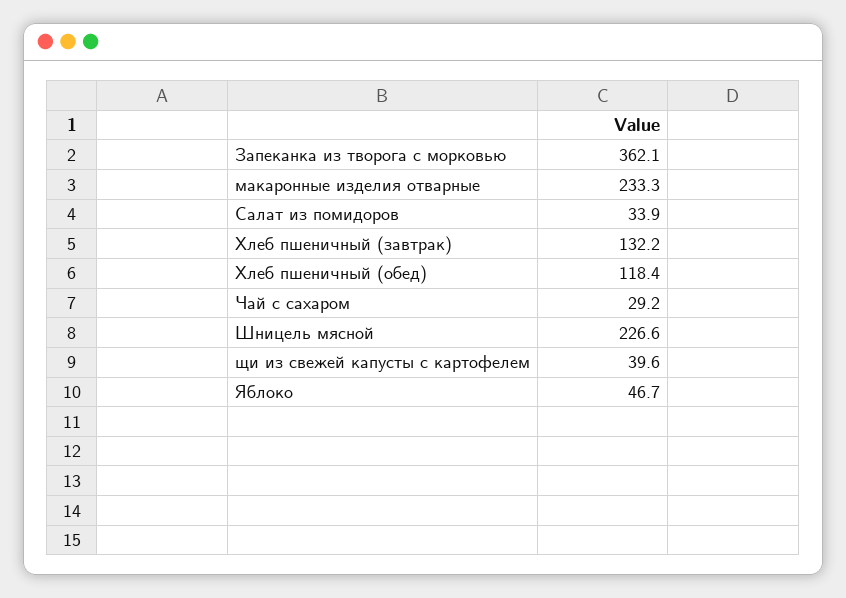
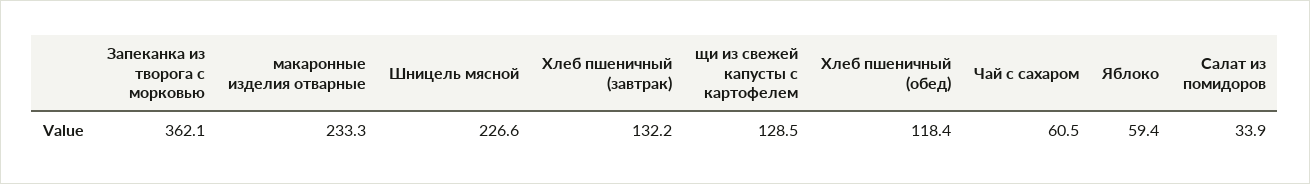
  {
    "Запеканка из творога с морковью": 362.1,
    "макаронные изделия отварные": 233.3,
    "Салат из помидоров": 33.9,
    "Хлеб пшеничный (завтрак)": 132.2,
    "Хлеб пшеничный (обед)": 118.4,
-   "Чай с сахаром": 29.2,
+   "Чай с сахаром": 60.5,
    "Шницель мясной": 226.6,
-   "щи из свежей капусты с картофелем": 39.6,
+   "щи из свежей капусты с картофелем": 128.5,
-   "Яблоко": 46.7
+   "Яблоко": 59.4
  }

